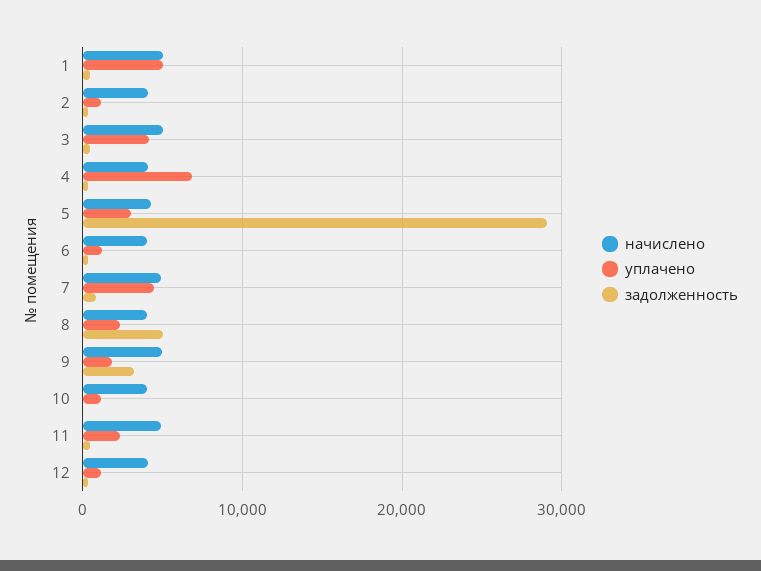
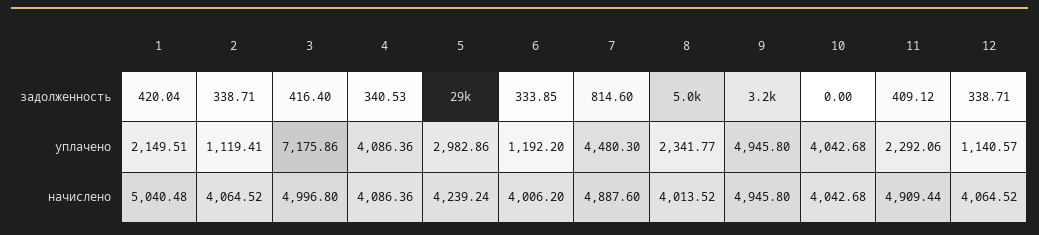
  {
    "начислено": {
      "1": 5040.48,
      "2": 4064.52,
      "3": 4996.8,
      "4": 4086.36,
      "5": 4239.24,
      "6": 4006.2,
      "7": 4887.6,
      "8": 4013.52,
      "9": 4945.8,
      "10": 4042.68,
      "11": 4909.44,
      "12": 4064.52
    },
    "уплачено": {
-     "1": 5000,
+     "1": 2149.51,
      "2": 1119.41,
-     "3": 4000,
+     "3": 7175.86,
-     "4": 7000,
+     "4": 4086.36,
      "5": 2982.86,
      "6": 1192.2,
      "7": 4480.3,
      "8": 2341.77,
-     "9": 2000,
+     "9": 4945.8,
-     "10": 1000,
+     "10": 4042.68,
      "11": 2292.06,
      "12": 1140.57
    },
    "задолженность": {
      "1": 420.04,
      "2": 338.71,
      "3": 416.4,
      "4": 340.53,
      "5": 29000,
      "6": 333.85,
      "7": 814.6,
      "8": 5000,
      "9": 3200,
      "10": 0,
      "11": 409.12,
      "12": 338.71
    }
  }

